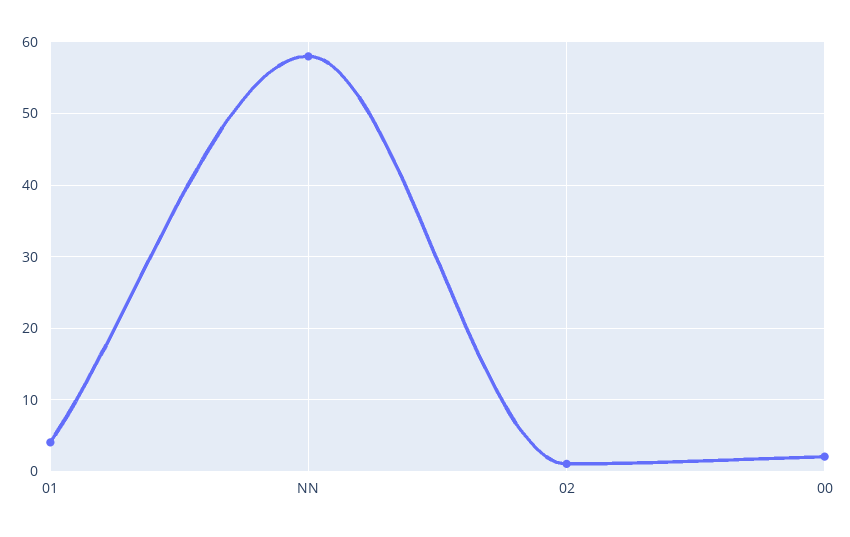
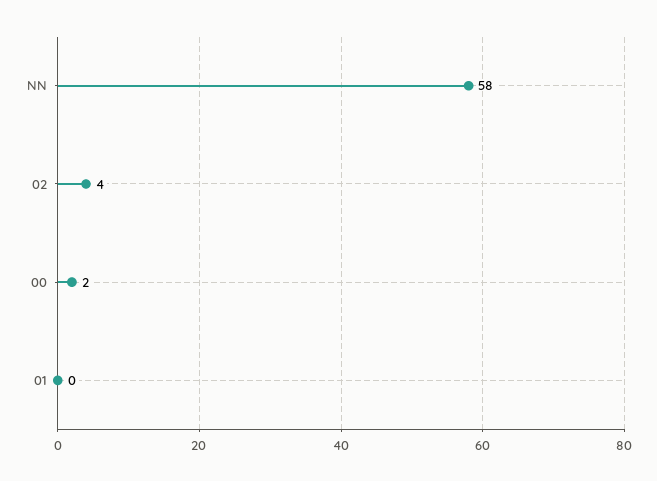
  {
-   "01": 4,
+   "01": 0,
    "NN": 58,
-   "02": 1,
+   "02": 4,
    "00": 2
  }

